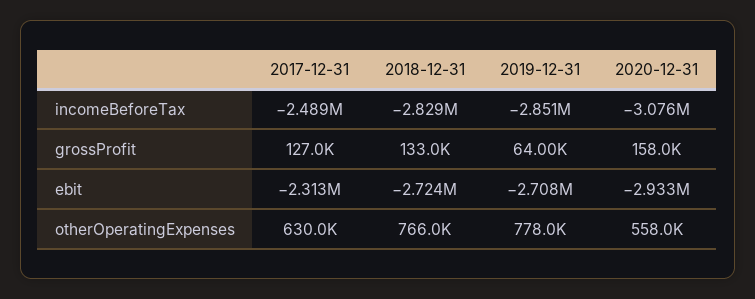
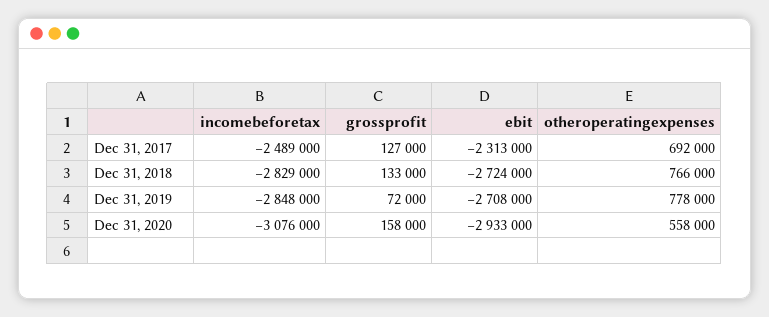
  {
    "2017-12-31": {
      "incomeBeforeTax": -2489000,
      "grossProfit": 127000,
      "ebit": -2313000,
-     "otherOperatingExpenses": 630000
+     "otherOperatingExpenses": 692000
    },
    "2018-12-31": {
      "incomeBeforeTax": -2829000,
      "grossProfit": 133000,
      "ebit": -2724000,
      "otherOperatingExpenses": 766000
    },
    "2019-12-31": {
-     "incomeBeforeTax": -2851000,
+     "incomeBeforeTax": -2848000,
-     "grossProfit": 64000,
+     "grossProfit": 72000,
      "ebit": -2708000,
      "otherOperatingExpenses": 778000
    },
    "2020-12-31": {
      "incomeBeforeTax": -3076000,
      "grossProfit": 158000,
      "ebit": -2933000,
      "otherOperatingExpenses": 558000
    }
  }

